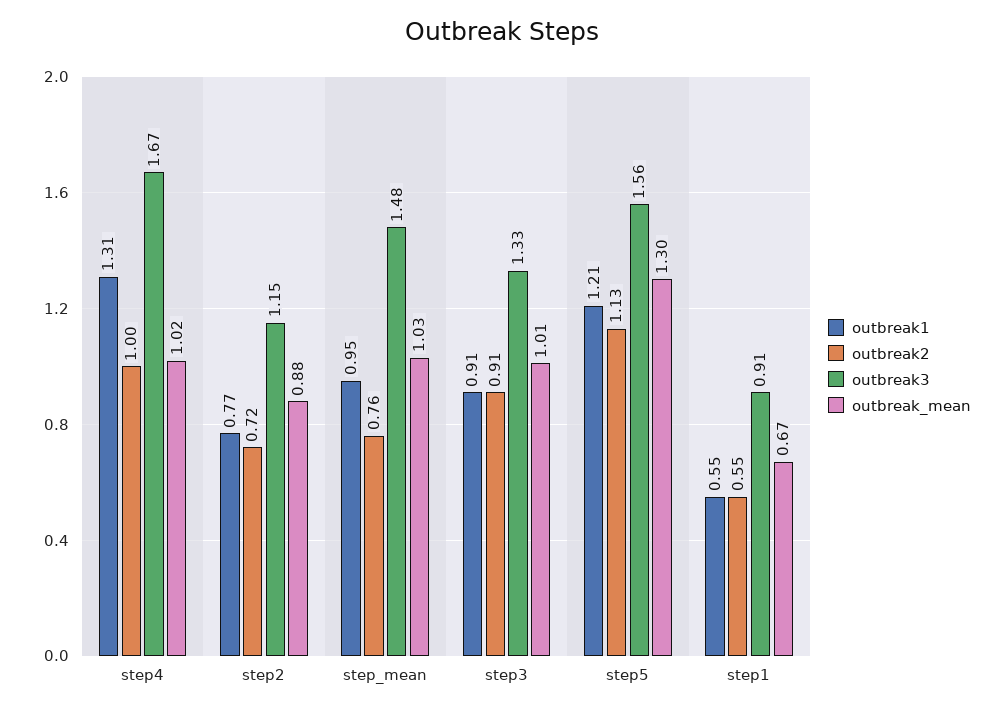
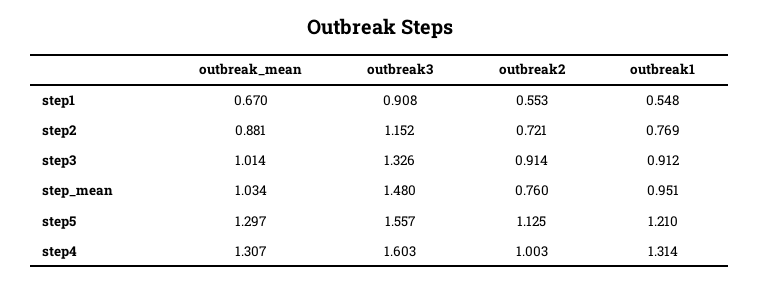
  {
    "outbreak1": {
      "step4": 1.314,
      "step2": 0.769,
      "step_mean": 0.951,
      "step3": 0.912,
      "step5": 1.21,
      "step1": 0.548
    },
    "outbreak2": {
      "step4": 1.003,
      "step2": 0.721,
      "step_mean": 0.76,
      "step3": 0.914,
      "step5": 1.125,
      "step1": 0.553
    },
    "outbreak3": {
-     "step4": 1.67,
+     "step4": 1.603,
      "step2": 1.152,
      "step_mean": 1.48,
      "step3": 1.326,
      "step5": 1.557,
      "step1": 0.908
    },
    "outbreak_mean": {
-     "step4": 1.02,
+     "step4": 1.307,
      "step2": 0.881,
      "step_mean": 1.034,
      "step3": 1.014,
      "step5": 1.297,
      "step1": 0.67
    }
  }

